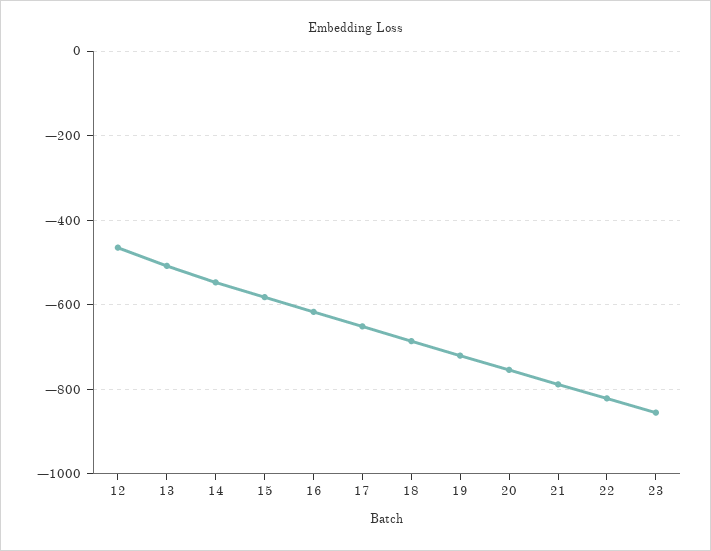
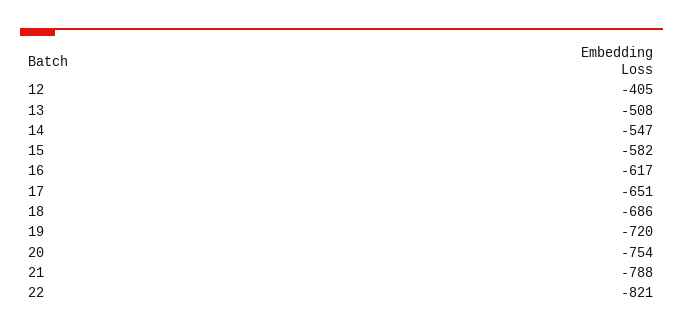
  {
-   "12": -460,
+   "12": -405,
    "13": -508,
    "14": -547,
    "15": -582,
    "16": -617,
    "17": -651,
    "18": -686,
    "19": -720,
    "20": -754,
    "21": -788,
-   "22": -821,
+   "22": -821
-   "23": -860
  }

